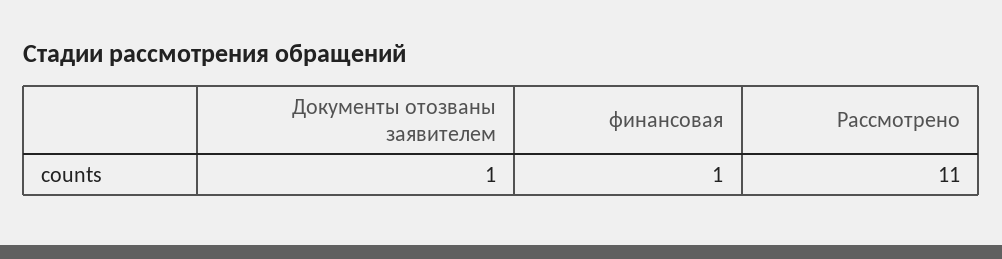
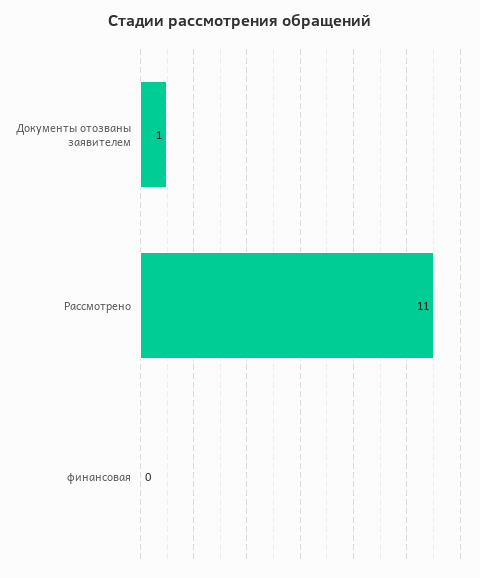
  {
    "Документы отозваны заявителем": 1,
-   "финансовая": 1,
+   "финансовая": 0,
    "Рассмотрено": 11
  }

